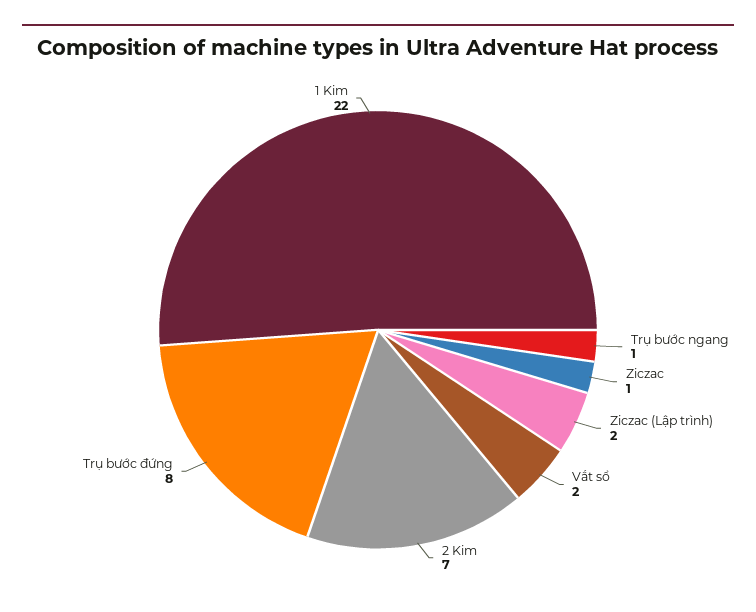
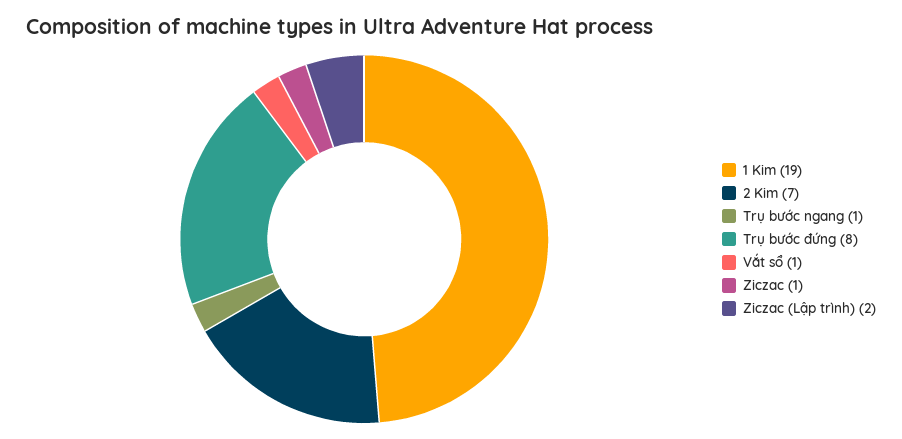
  {
    "Trụ bước ngang": 1,
    "Ziczac": 1,
    "Ziczac (Lập trình)": 2,
-   "Vắt sổ": 2,
+   "Vắt sổ": 1,
    "2 Kim": 7,
    "Trụ bước đứng": 8,
-   "1 Kim": 22
+   "1 Kim": 19
  }

